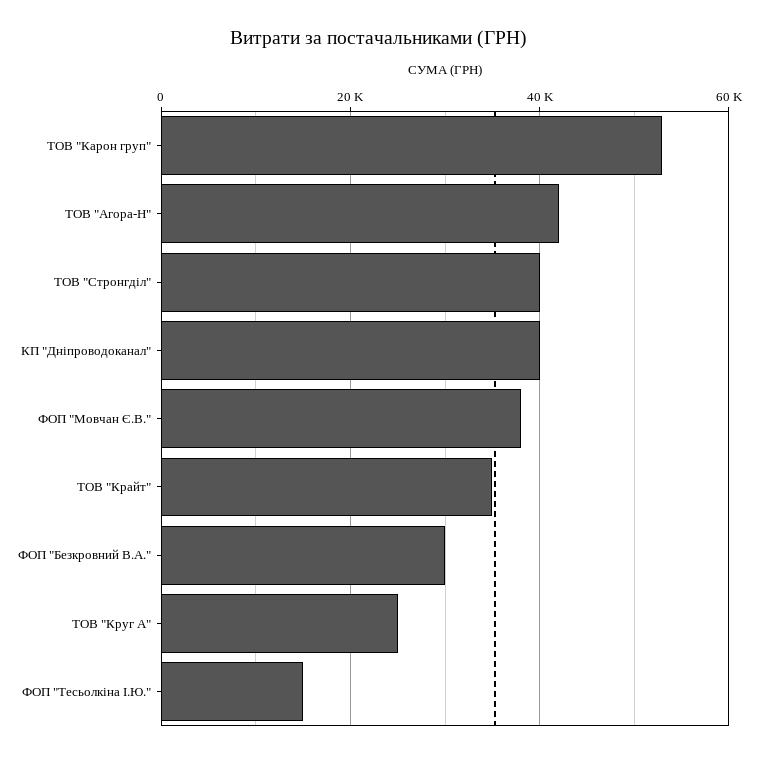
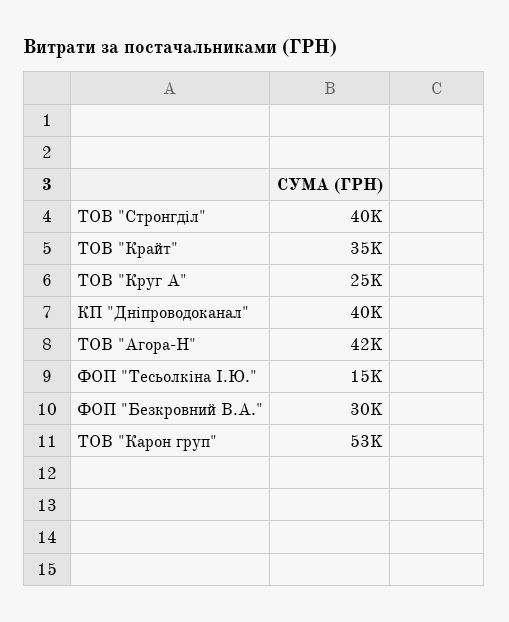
  {
    "ТОВ \"Карон груп\"": 53000,
    "ТОВ \"Агора-Н\"": 42000,
    "ТОВ \"Стронгділ\"": 40000,
    "КП \"Дніпроводоканал\"": 40000,
-   "ФОП \"Мовчан Є.В.\"": 38000,
    "ТОВ \"Крайт\"": 35000,
    "ФОП \"Безкровний В.А.\"": 30000,
    "ТОВ \"Круг А\"": 25000,
    "ФОП \"Тесьолкіна І.Ю.\"": 15000
  }

